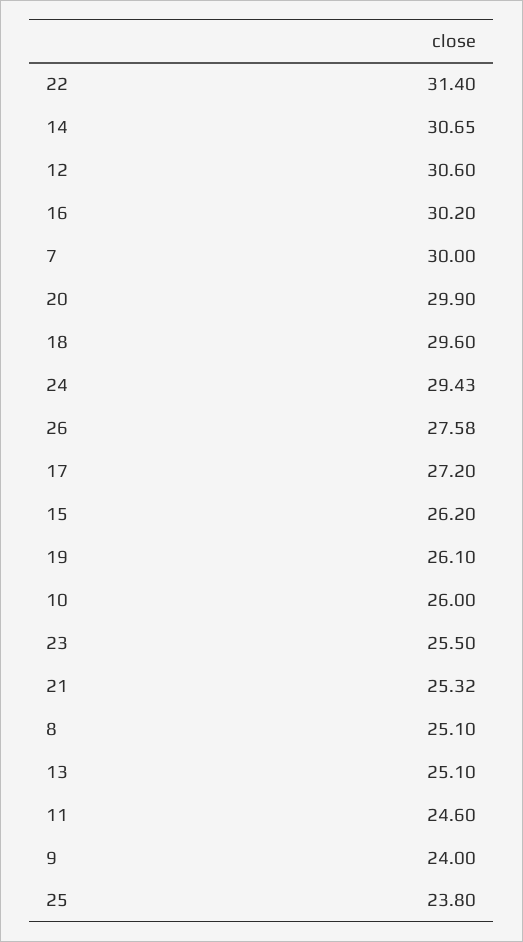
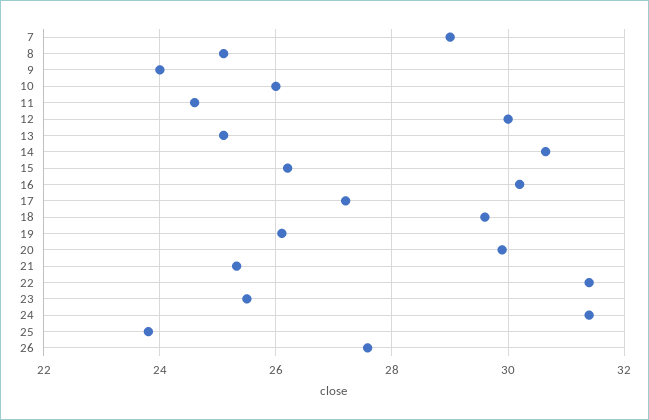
  {
    "22": 31.4,
    "14": 30.65,
-   "12": 30.6,
+   "12": 30,
    "16": 30.2,
-   "7": 30,
+   "7": 29,
    "20": 29.9,
    "18": 29.6,
-   "24": 29.43,
+   "24": 31.4,
    "26": 27.58,
    "17": 27.2,
    "15": 26.2,
    "19": 26.1,
    "10": 26,
    "23": 25.5,
    "21": 25.32,
    "8": 25.1,
    "13": 25.1,
    "11": 24.6,
    "9": 24,
    "25": 23.8
  }

